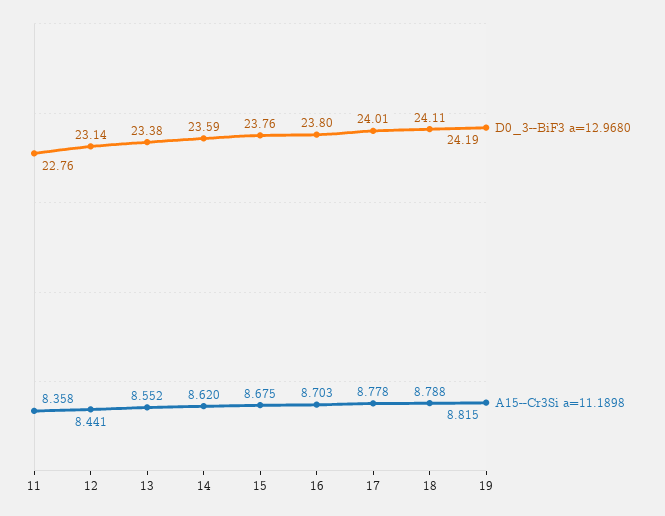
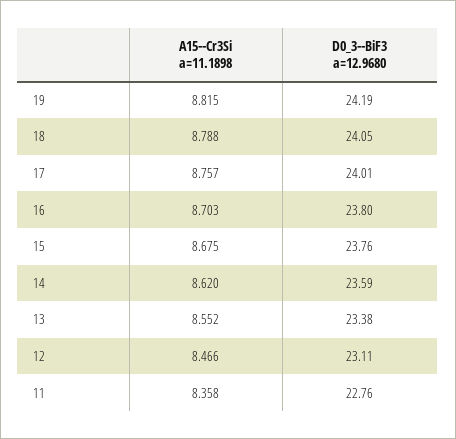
  {
    "D0_3--BiF3 a=12.9680": {
      "11": 22.76,
-     "12": 23.14,
+     "12": 23.11,
      "13": 23.38,
      "14": 23.59,
      "15": 23.76,
      "16": 23.8,
      "17": 24.01,
-     "18": 24.11,
+     "18": 24.05,
      "19": 24.19
    },
    "A15--Cr3Si a=11.1898": {
      "11": 8.358,
-     "12": 8.441,
+     "12": 8.466,
      "13": 8.552,
      "14": 8.62,
      "15": 8.675,
      "16": 8.703,
-     "17": 8.778,
+     "17": 8.757,
      "18": 8.788,
      "19": 8.815
    }
  }

